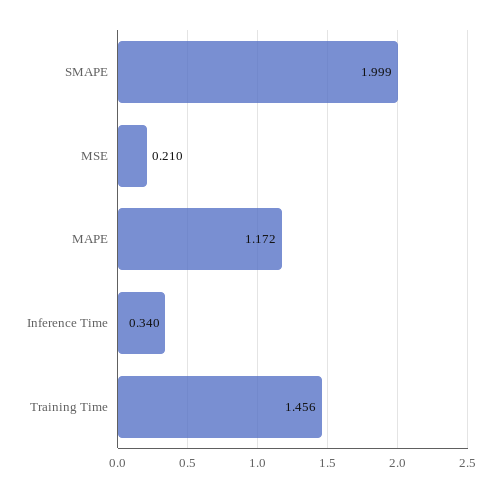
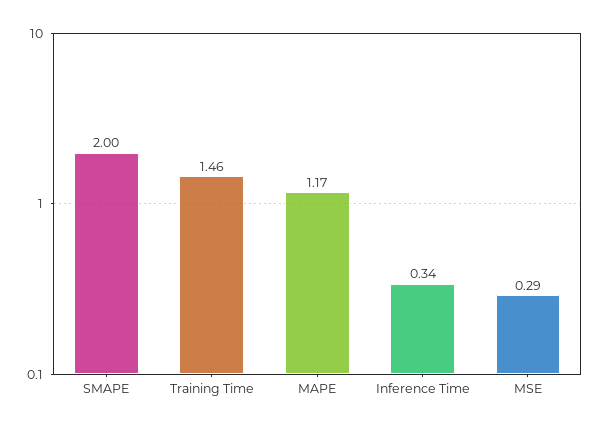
  {
    "SMAPE": 1.999,
-   "MSE": 0.21,
+   "MSE": 0.29,
    "MAPE": 1.172,
    "Inference Time": 0.34,
    "Training Time": 1.456
  }

